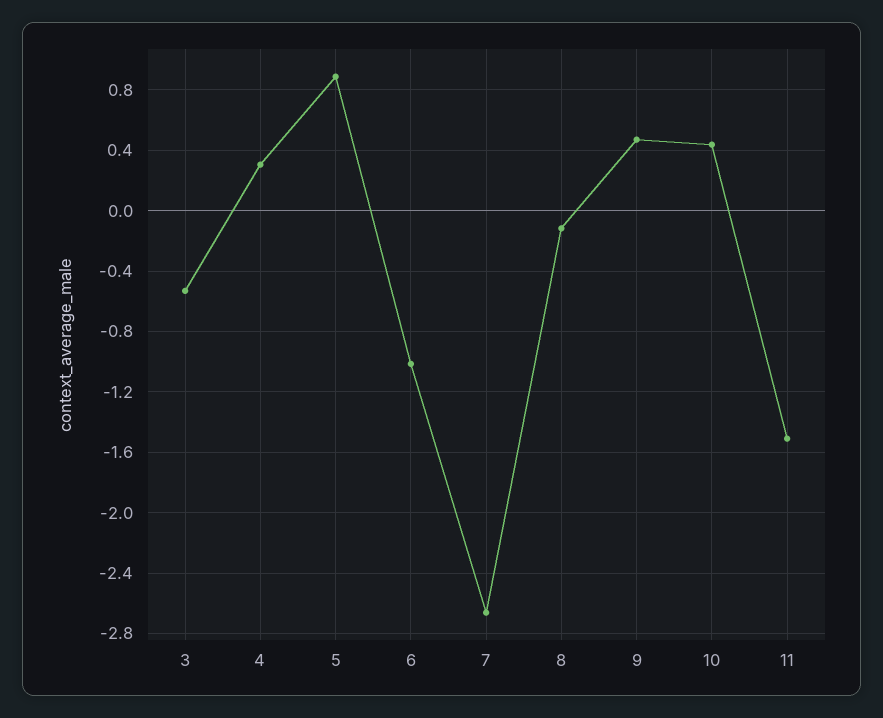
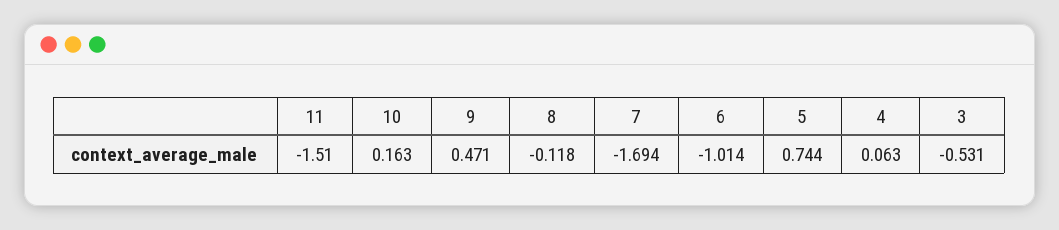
  {
    "3": -0.531,
-   "4": 0.3,
+   "4": 0.063,
-   "5": 0.9,
+   "5": 0.744,
    "6": -1.014,
-   "7": -2.65,
+   "7": -1.694,
    "8": -0.118,
    "9": 0.471,
-   "10": 0.45,
+   "10": 0.163,
    "11": -1.51
  }

